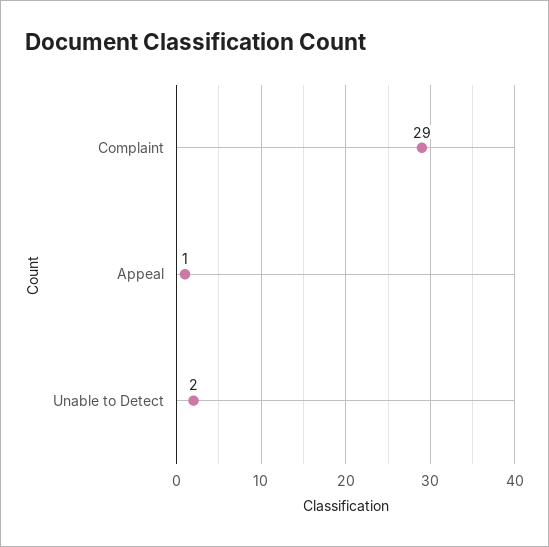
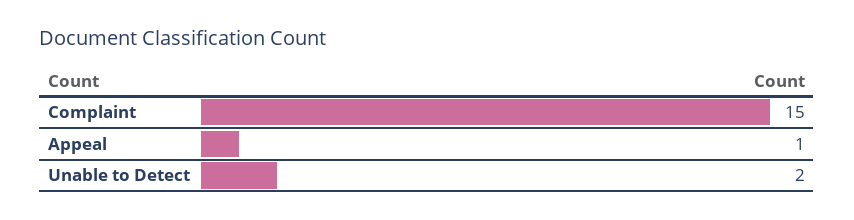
  {
-   "Complaint": 29,
+   "Complaint": 15,
    "Appeal": 1,
    "Unable to Detect": 2
  }

